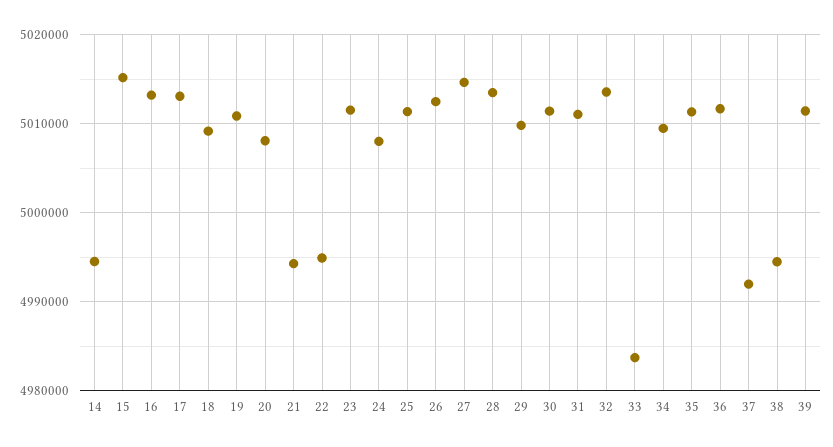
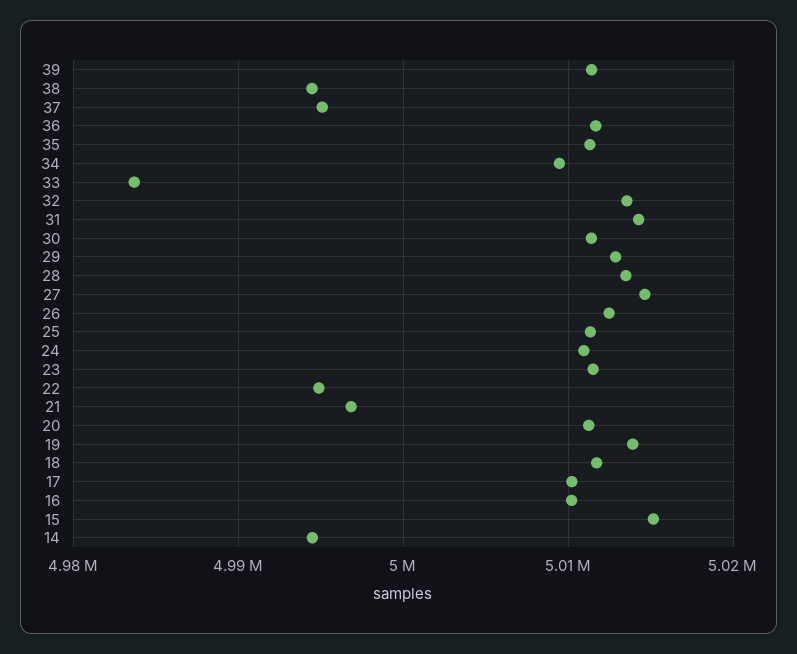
  {
    "14": 4995000,
    "15": 5015000,
-   "16": 5013000,
+   "16": 5010000,
-   "17": 5013000,
+   "17": 5010000,
-   "18": 5009000,
+   "18": 5012000,
-   "19": 5011000,
+   "19": 5014000,
-   "20": 5008000,
+   "20": 5011000,
-   "21": 4994000,
+   "21": 4997000,
    "22": 4995000,
    "23": 5012000,
-   "24": 5008000,
+   "24": 5011000,
    "25": 5011000,
    "26": 5012000,
    "27": 5015000,
    "28": 5013000,
-   "29": 5010000,
+   "29": 5013000,
    "30": 5011000,
-   "31": 5011000,
+   "31": 5014000,
    "32": 5014000,
    "33": 4984000,
    "34": 5009000,
    "35": 5011000,
    "36": 5012000,
-   "37": 4992000,
+   "37": 4995000,
    "38": 4994000,
    "39": 5011000
  }

